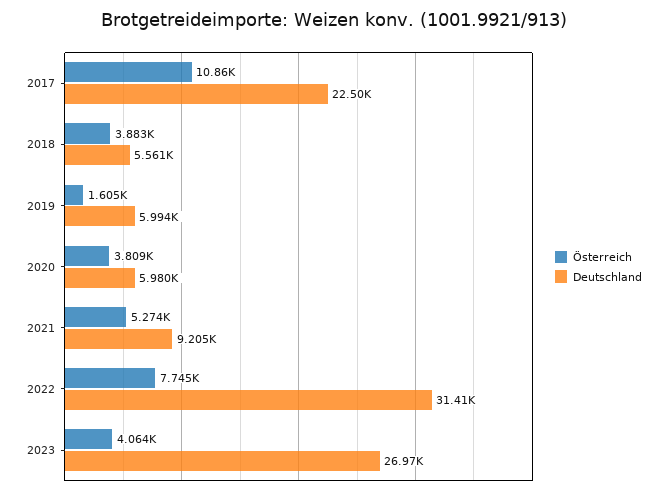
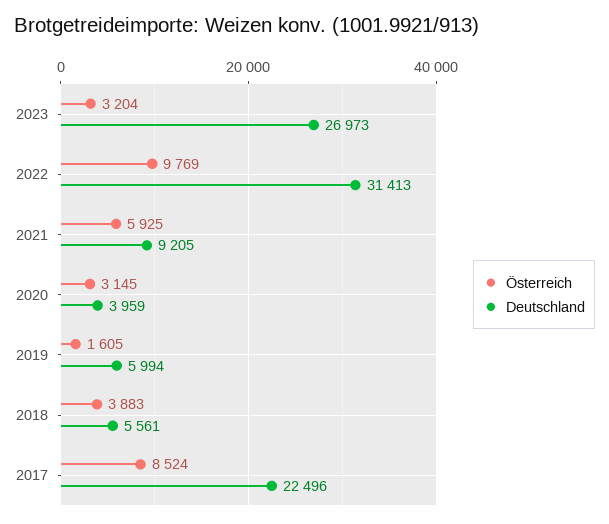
  {
    "Österreich": {
-     "2017": 10860,
+     "2017": 8524,
      "2018": 3883,
      "2019": 1605,
-     "2020": 3809,
+     "2020": 3145,
-     "2021": 5274,
+     "2021": 5925,
-     "2022": 7745,
+     "2022": 9769,
-     "2023": 4064
+     "2023": 3204
    },
    "Deutschland": {
      "2017": 22496,
      "2018": 5561,
      "2019": 5994,
-     "2020": 5980,
+     "2020": 3959,
      "2021": 9205,
      "2022": 31413,
      "2023": 26973
    }
  }

